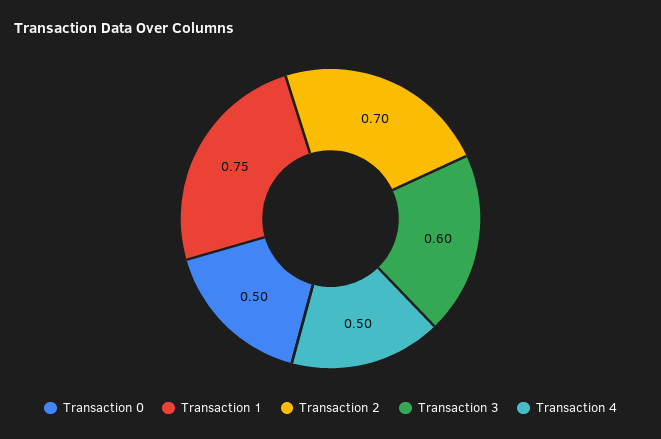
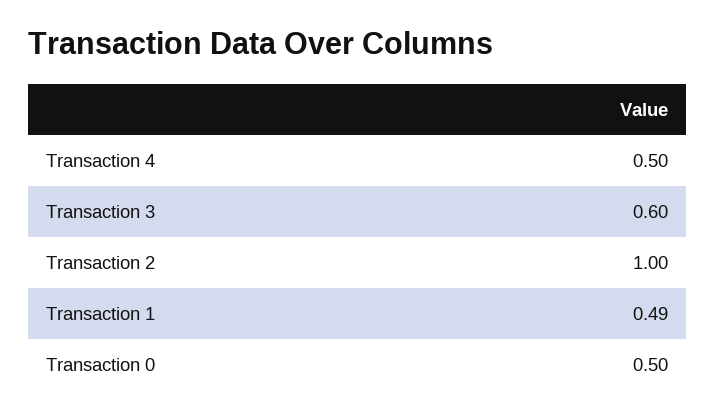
  {
    "Transaction 0": 0.5,
-   "Transaction 1": 0.75,
+   "Transaction 1": 0.49,
-   "Transaction 2": 0.7,
+   "Transaction 2": 1,
    "Transaction 3": 0.6,
    "Transaction 4": 0.5
  }

